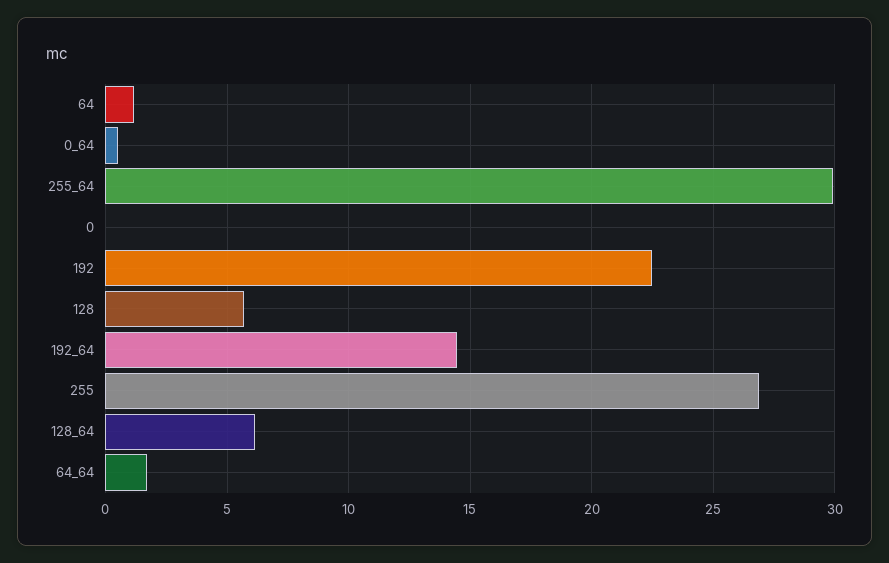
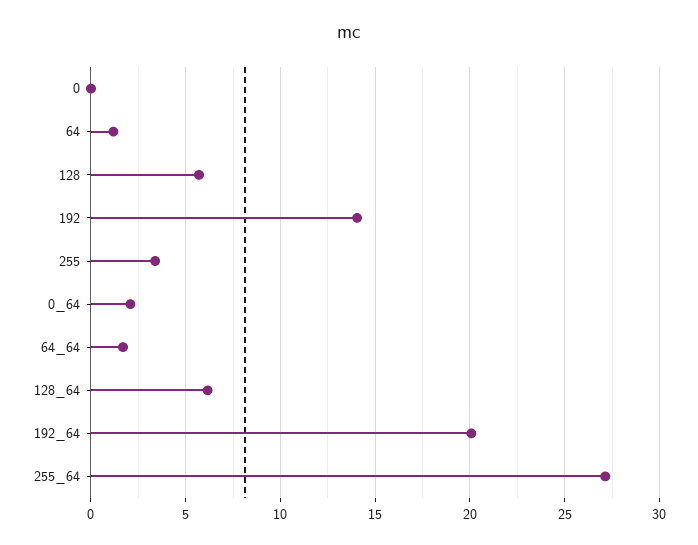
  {
    "64": 1,
-   "0_64": 0.5,
+   "0_64": 2,
-   "255_64": 30,
+   "255_64": 27,
    "0": 0,
-   "192": 22.5,
+   "192": 14,
    "128": 5.5,
-   "192_64": 14.5,
+   "192_64": 20,
-   "255": 27,
+   "255": 3.5,
    "128_64": 6,
    "64_64": 1.5
  }

